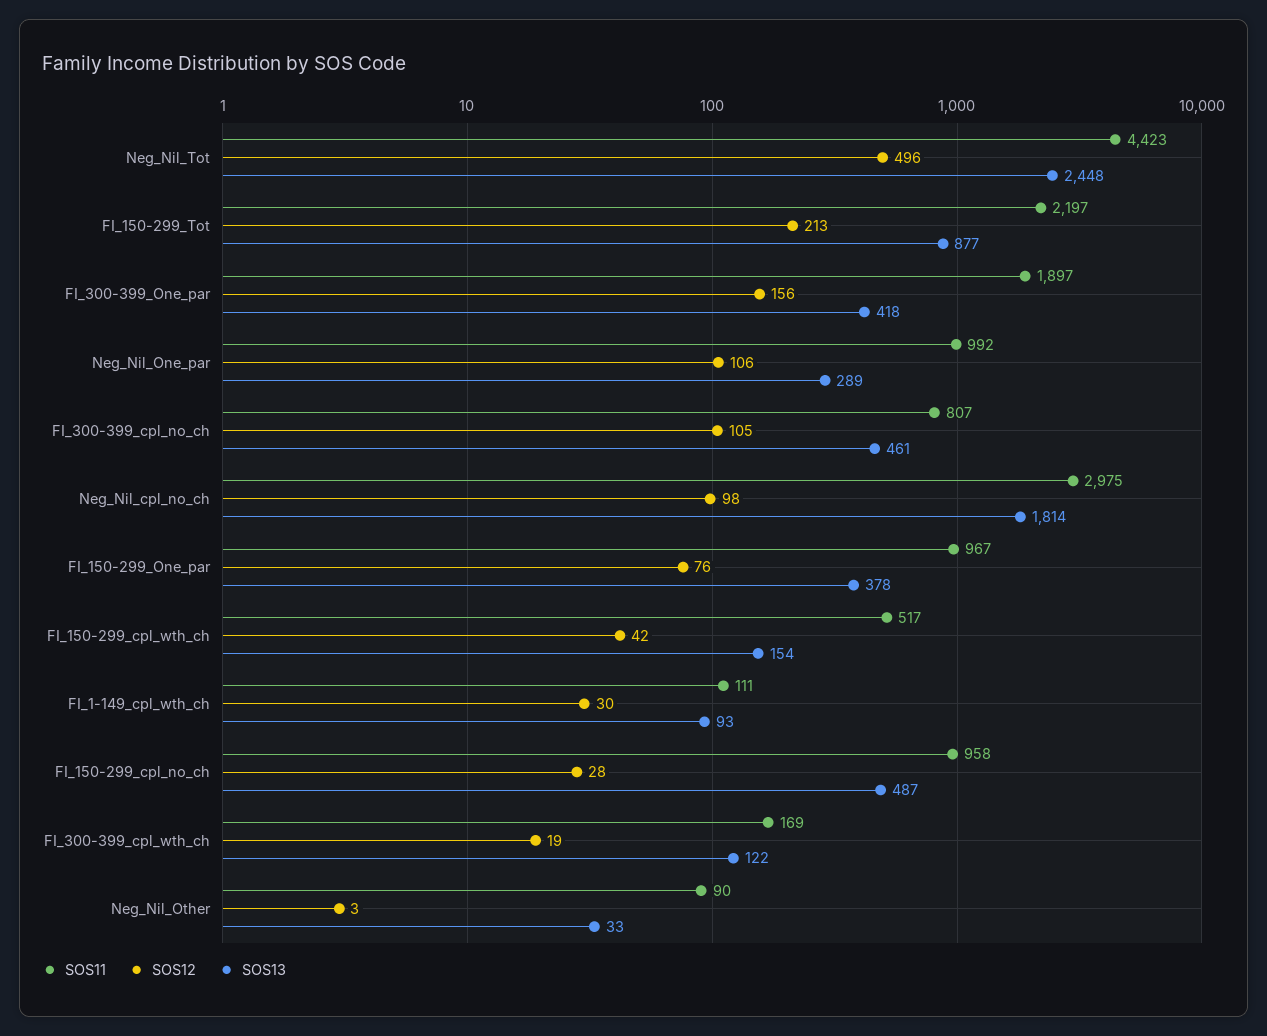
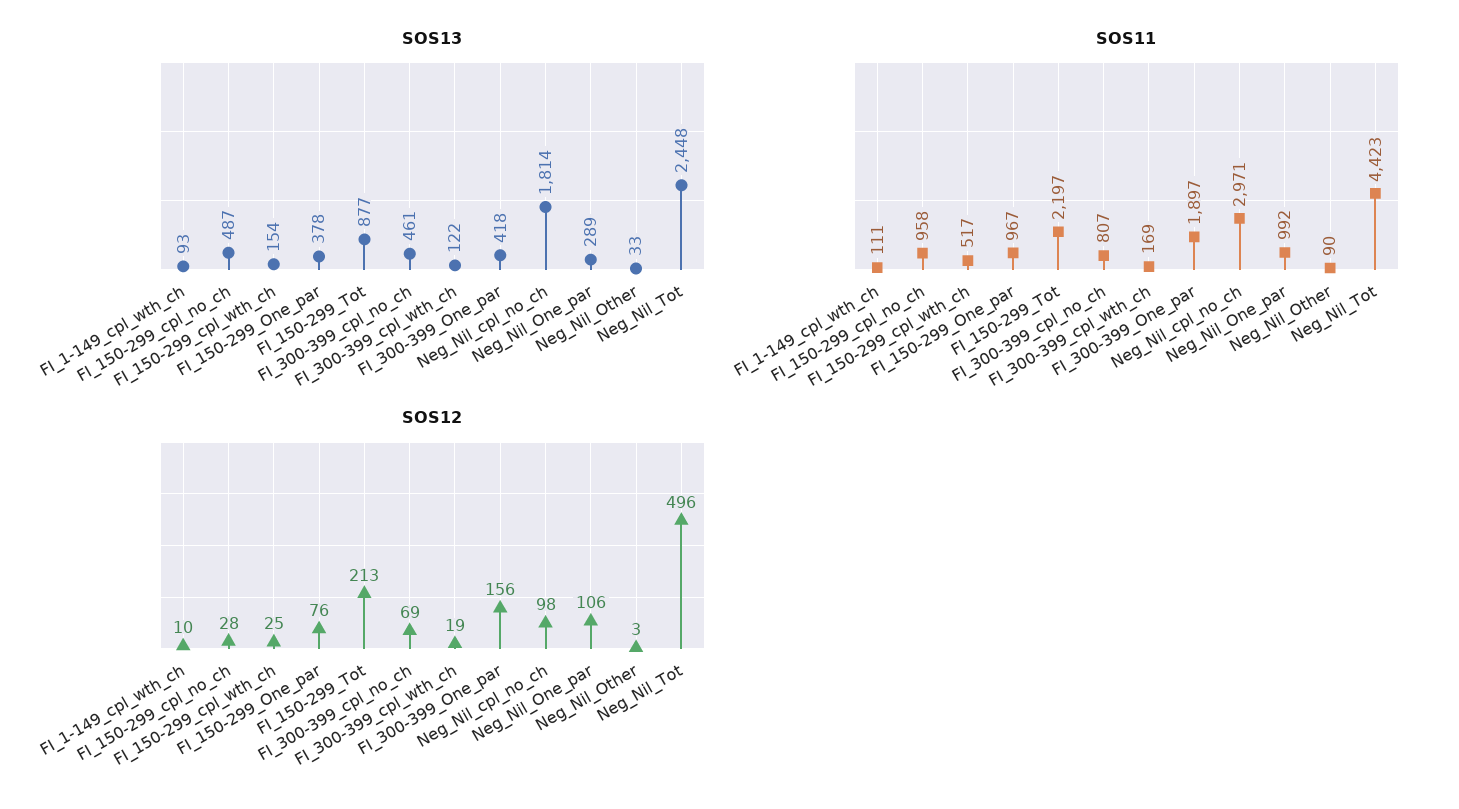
  {
    "SOS11": {
      "Neg_Nil_Tot": 4423,
      "FI_150-299_Tot": 2197,
      "FI_300-399_One_par": 1897,
      "Neg_Nil_One_par": 992,
      "FI_300-399_cpl_no_ch": 807,
-     "Neg_Nil_cpl_no_ch": 2975,
+     "Neg_Nil_cpl_no_ch": 2971,
      "FI_150-299_One_par": 967,
      "FI_150-299_cpl_wth_ch": 517,
      "FI_1-149_cpl_wth_ch": 111,
      "FI_150-299_cpl_no_ch": 958,
      "FI_300-399_cpl_wth_ch": 169,
      "Neg_Nil_Other": 90
    },
    "SOS12": {
      "Neg_Nil_Tot": 496,
      "FI_150-299_Tot": 213,
      "FI_300-399_One_par": 156,
      "Neg_Nil_One_par": 106,
-     "FI_300-399_cpl_no_ch": 105,
+     "FI_300-399_cpl_no_ch": 69,
      "Neg_Nil_cpl_no_ch": 98,
      "FI_150-299_One_par": 76,
-     "FI_150-299_cpl_wth_ch": 42,
+     "FI_150-299_cpl_wth_ch": 25,
-     "FI_1-149_cpl_wth_ch": 30,
+     "FI_1-149_cpl_wth_ch": 10,
      "FI_150-299_cpl_no_ch": 28,
      "FI_300-399_cpl_wth_ch": 19,
      "Neg_Nil_Other": 3
    },
    "SOS13": {
      "Neg_Nil_Tot": 2448,
      "FI_150-299_Tot": 877,
      "FI_300-399_One_par": 418,
      "Neg_Nil_One_par": 289,
      "FI_300-399_cpl_no_ch": 461,
      "Neg_Nil_cpl_no_ch": 1814,
      "FI_150-299_One_par": 378,
      "FI_150-299_cpl_wth_ch": 154,
      "FI_1-149_cpl_wth_ch": 93,
      "FI_150-299_cpl_no_ch": 487,
      "FI_300-399_cpl_wth_ch": 122,
      "Neg_Nil_Other": 33
    }
  }

